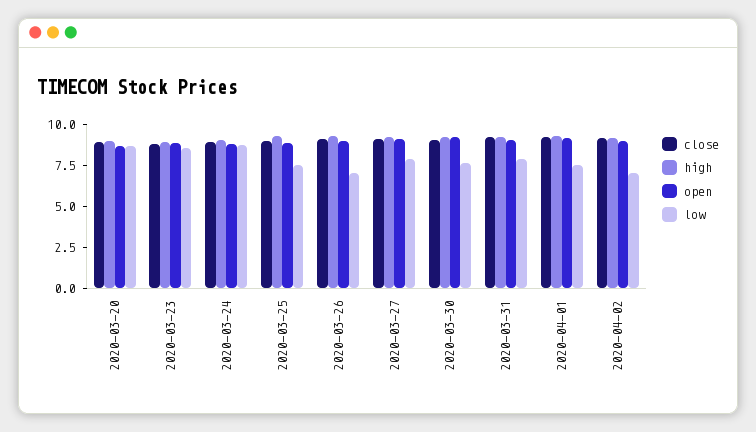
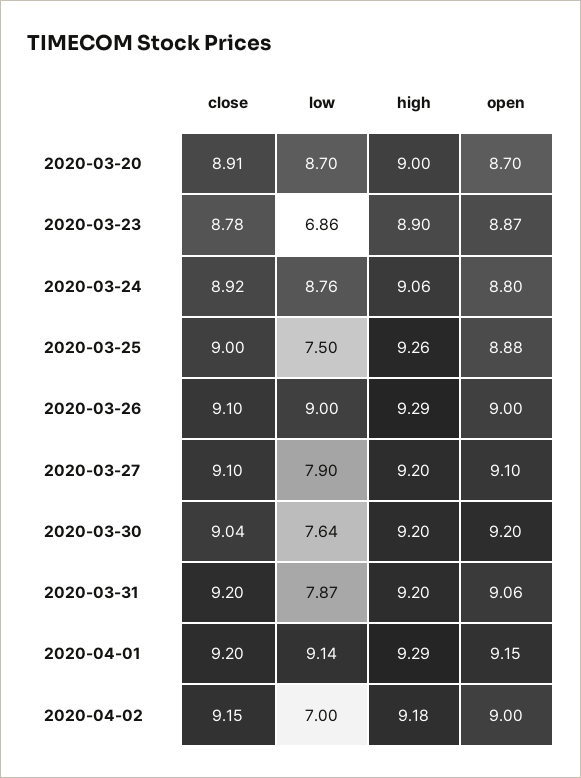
  {
    "close": {
      "2020-03-20": 8.91,
      "2020-03-23": 8.78,
      "2020-03-24": 8.92,
      "2020-03-25": 9,
      "2020-03-26": 9.1,
      "2020-03-27": 9.1,
      "2020-03-30": 9.04,
      "2020-03-31": 9.2,
      "2020-04-01": 9.2,
      "2020-04-02": 9.15
    },
    "high": {
      "2020-03-20": 9,
      "2020-03-23": 8.9,
      "2020-03-24": 9.06,
      "2020-03-25": 9.26,
      "2020-03-26": 9.29,
      "2020-03-27": 9.2,
      "2020-03-30": 9.2,
      "2020-03-31": 9.2,
      "2020-04-01": 9.29,
      "2020-04-02": 9.18
    },
    "open": {
      "2020-03-20": 8.7,
      "2020-03-23": 8.87,
      "2020-03-24": 8.8,
      "2020-03-25": 8.88,
      "2020-03-26": 9,
      "2020-03-27": 9.1,
      "2020-03-30": 9.2,
      "2020-03-31": 9.06,
      "2020-04-01": 9.15,
      "2020-04-02": 9
    },
    "low": {
      "2020-03-20": 8.7,
-     "2020-03-23": 8.5,
+     "2020-03-23": 6.86,
      "2020-03-24": 8.76,
      "2020-03-25": 7.5,
-     "2020-03-26": 7,
+     "2020-03-26": 9,
      "2020-03-27": 7.9,
      "2020-03-30": 7.64,
      "2020-03-31": 7.87,
-     "2020-04-01": 7.5,
+     "2020-04-01": 9.14,
      "2020-04-02": 7
    }
  }

